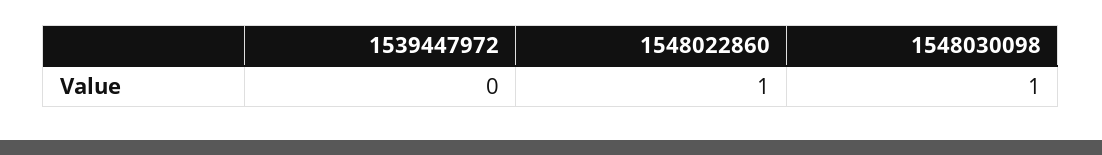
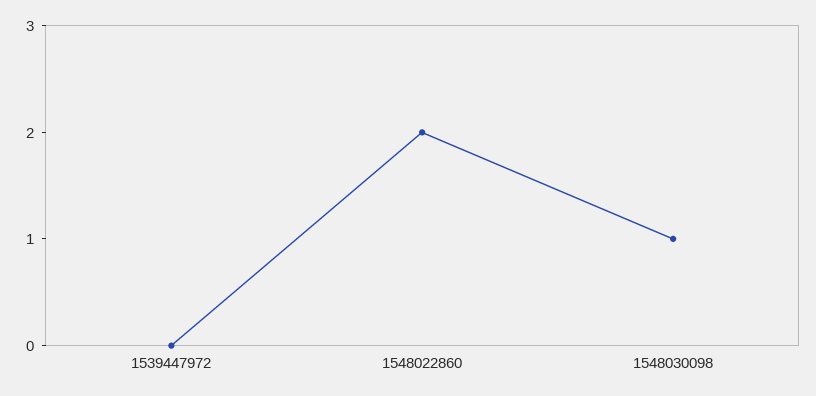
  {
    "1539447972": 0,
-   "1548022860": 1,
+   "1548022860": 2,
    "1548030098": 1
  }

